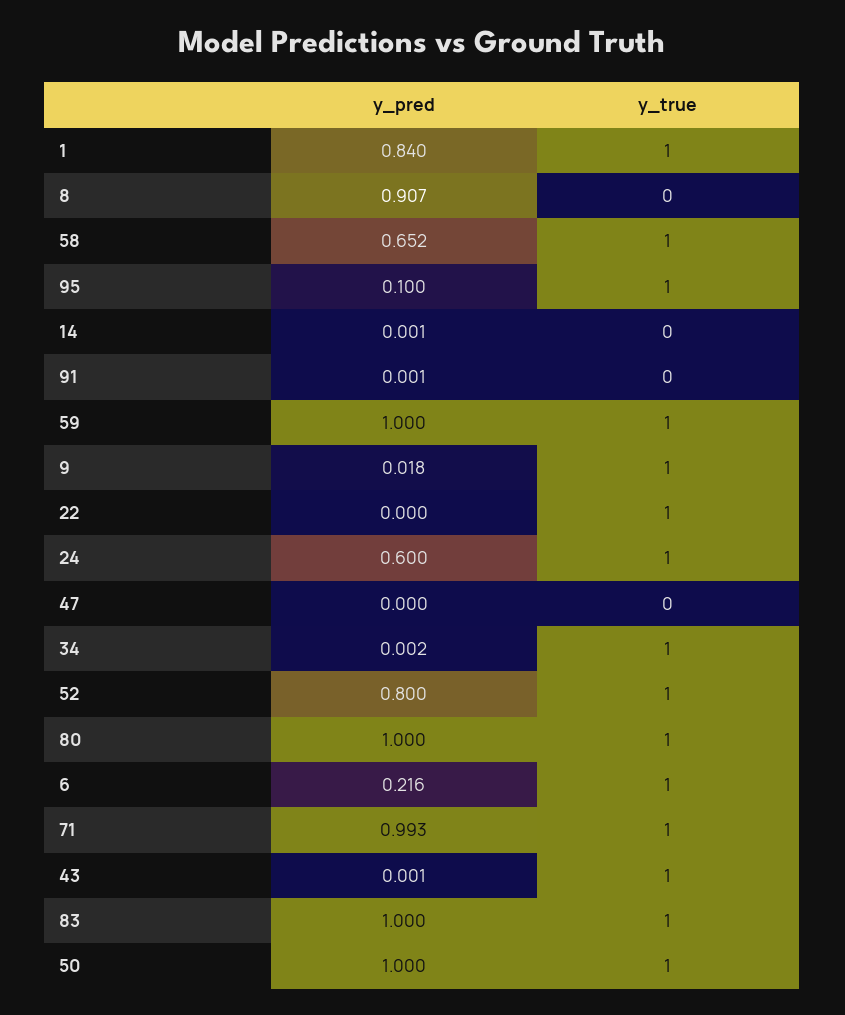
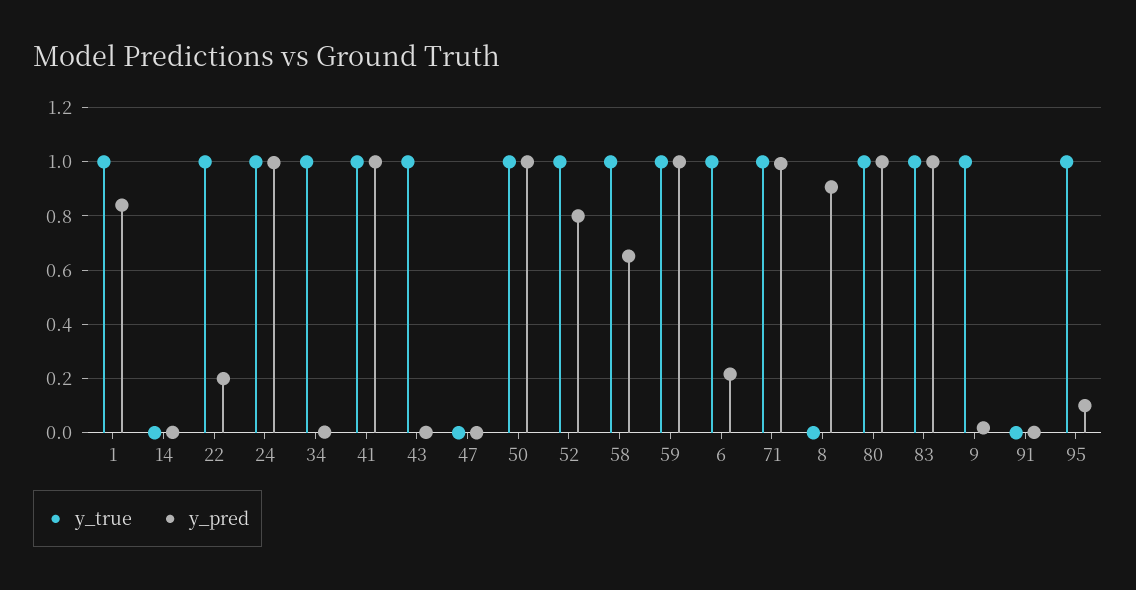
  {
    "y_pred": {
      "1": 0.84,
      "8": 0.907,
      "58": 0.652,
      "95": 0.1,
      "14": 0.001,
      "91": 0.001,
      "59": 1,
      "9": 0.018,
-     "22": 0,
+     "22": 0.2,
-     "24": 0.6,
+     "24": 1,
      "47": 0,
      "34": 0.002,
      "52": 0.8,
      "80": 1,
      "6": 0.216,
      "71": 0.993,
      "43": 0.001,
      "83": 1,
-     "50": 1
+     "50": 1,
+     "41": 1
    },
    "y_true": {
      "1": 1,
      "8": 0,
      "58": 1,
      "95": 1,
      "14": 0,
      "91": 0,
      "59": 1,
      "9": 1,
      "22": 1,
      "24": 1,
      "47": 0,
      "34": 1,
      "52": 1,
      "80": 1,
      "6": 1,
      "71": 1,
      "43": 1,
      "83": 1,
-     "50": 1
+     "50": 1,
+     "41": 1
    }
  }

